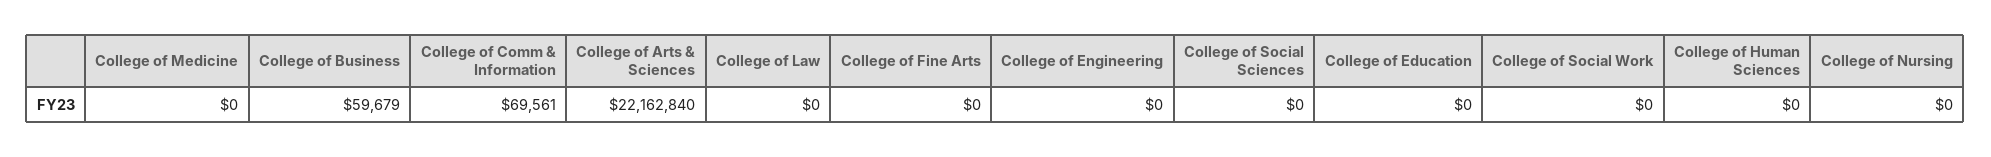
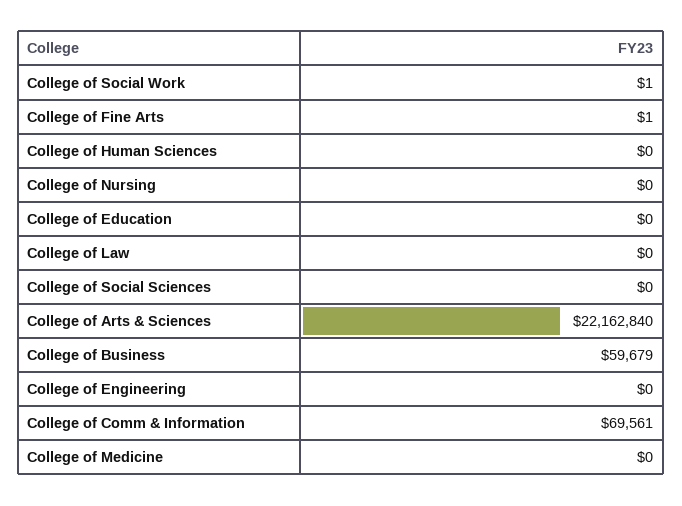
  {
    "College of Medicine": 0,
    "College of Business": 59679,
    "College of Comm & Information": 69561,
    "College of Arts & Sciences": 22162840,
    "College of Law": 0,
-   "College of Fine Arts": 0,
+   "College of Fine Arts": 1,
    "College of Engineering": 0,
    "College of Social Sciences": 0,
    "College of Education": 0,
-   "College of Social Work": 0,
+   "College of Social Work": 1,
    "College of Human Sciences": 0,
    "College of Nursing": 0
  }

